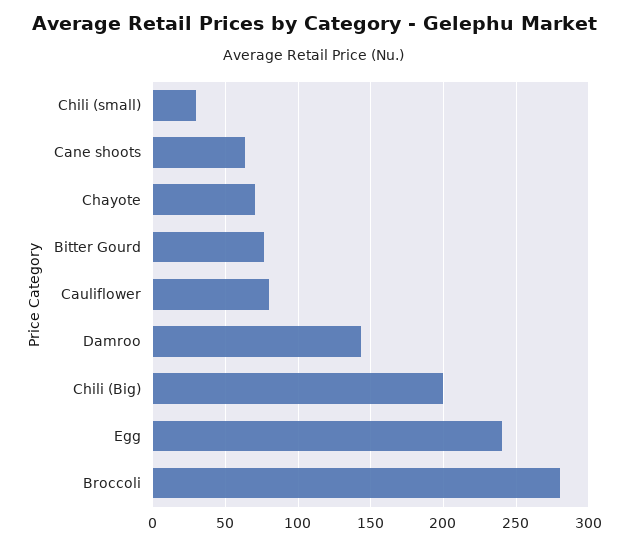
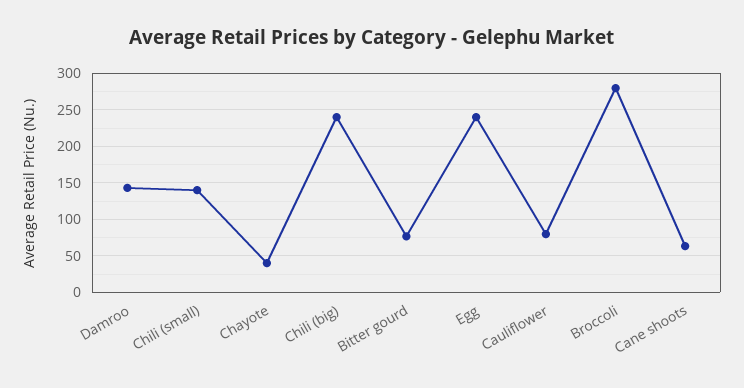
  {
-   "Chili (small)": 30,
+   "Chili (small)": 140,
    "Cane shoots": 65,
-   "Chayote": 70,
+   "Chayote": 40,
    "Bitter Gourd": 75,
    "Cauliflower": 80,
    "Damroo": 145,
-   "Chili (Big)": 200,
+   "Chili (Big)": 240,
    "Egg": 240,
    "Broccoli": 280
  }

